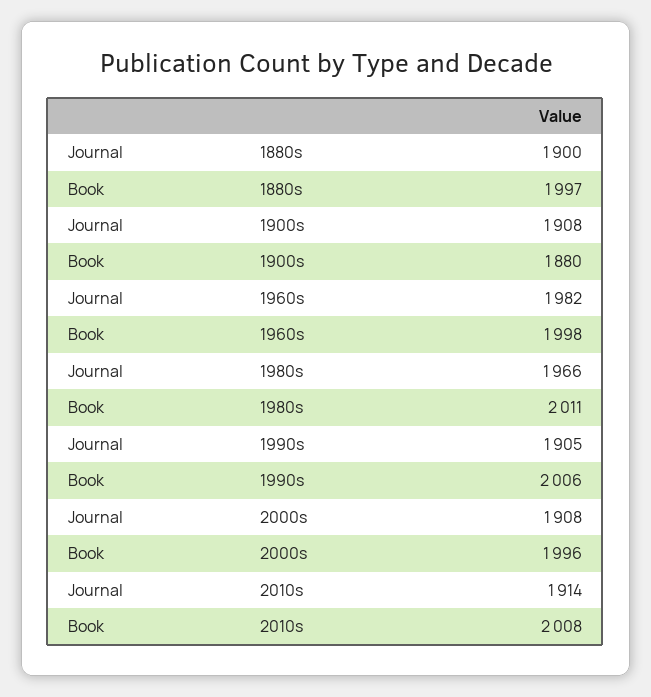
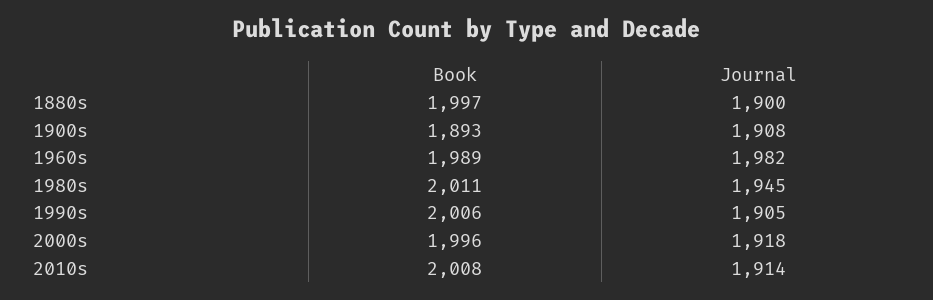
  {
    "Journal": {
      "1880s": 1900,
      "1900s": 1908,
      "1960s": 1982,
-     "1980s": 1966,
+     "1980s": 1945,
      "1990s": 1905,
-     "2000s": 1908,
+     "2000s": 1918,
      "2010s": 1914
    },
    "Book": {
      "1880s": 1997,
-     "1900s": 1880,
+     "1900s": 1893,
-     "1960s": 1998,
+     "1960s": 1989,
      "1980s": 2011,
      "1990s": 2006,
      "2000s": 1996,
      "2010s": 2008
    }
  }

